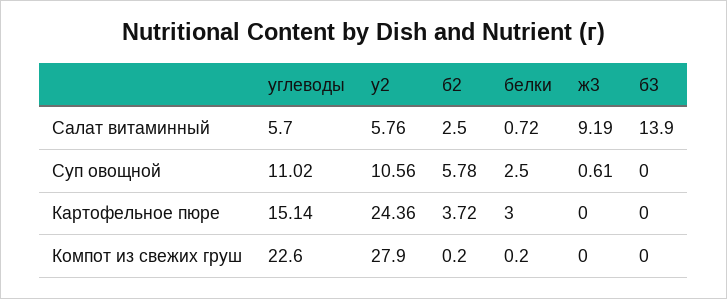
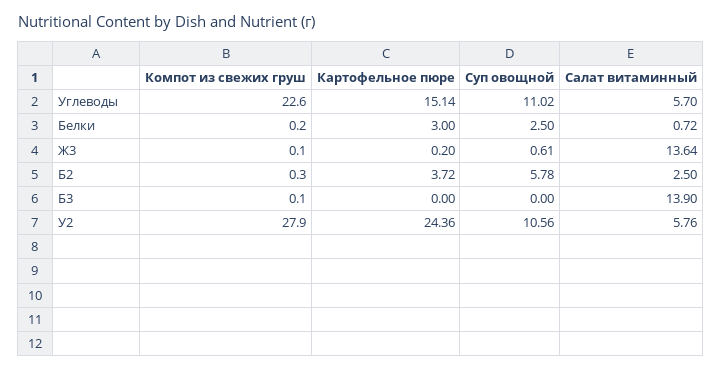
  {
    "углеводы": {
      "Салат витаминный": 5.7,
      "Суп овощной": 11.02,
      "Картофельное пюре": 15.14,
      "Компот из свежих груш": 22.6
    },
    "у2": {
      "Салат витаминный": 5.76,
      "Суп овощной": 10.56,
      "Картофельное пюре": 24.36,
      "Компот из свежих груш": 27.9
    },
    "б2": {
      "Салат витаминный": 2.5,
      "Суп овощной": 5.78,
      "Картофельное пюре": 3.72,
-     "Компот из свежих груш": 0.2
+     "Компот из свежих груш": 0.3
    },
    "белки": {
      "Салат витаминный": 0.72,
      "Суп овощной": 2.5,
      "Картофельное пюре": 3,
      "Компот из свежих груш": 0.2
    },
    "ж3": {
-     "Салат витаминный": 9.19,
+     "Салат витаминный": 13.64,
      "Суп овощной": 0.61,
-     "Картофельное пюре": 0,
+     "Картофельное пюре": 0.2,
-     "Компот из свежих груш": 0
+     "Компот из свежих груш": 0.1
    },
    "б3": {
      "Салат витаминный": 13.9,
      "Суп овощной": 0,
      "Картофельное пюре": 0,
-     "Компот из свежих груш": 0
+     "Компот из свежих груш": 0.1
    }
  }

